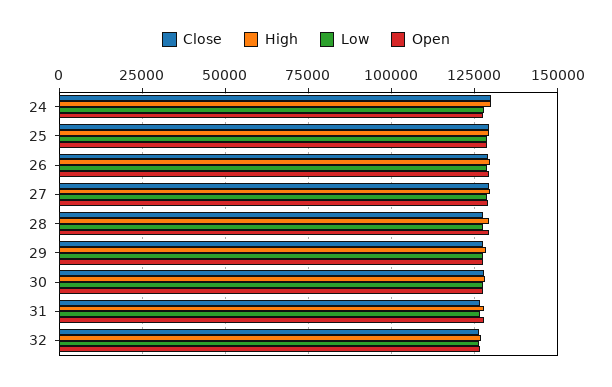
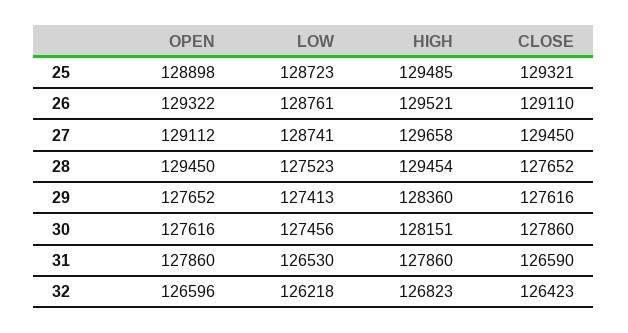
  {
    "Close": {
-     "24": 130000,
      "25": 129321,
      "26": 129110,
      "27": 129450,
      "28": 127652,
      "29": 127616,
      "30": 127860,
      "31": 126590,
      "32": 126423
    },
    "High": {
-     "24": 130000,
      "25": 129485,
      "26": 129521,
      "27": 129658,
      "28": 129454,
      "29": 128360,
      "30": 128151,
      "31": 127860,
      "32": 126823
    },
    "Low": {
-     "24": 127500,
      "25": 128723,
      "26": 128761,
      "27": 128741,
      "28": 127523,
      "29": 127413,
      "30": 127456,
      "31": 126530,
      "32": 126218
    },
    "Open": {
-     "24": 127500,
      "25": 128898,
      "26": 129322,
      "27": 129112,
      "28": 129450,
      "29": 127652,
      "30": 127616,
      "31": 127860,
      "32": 126596
    }
  }

